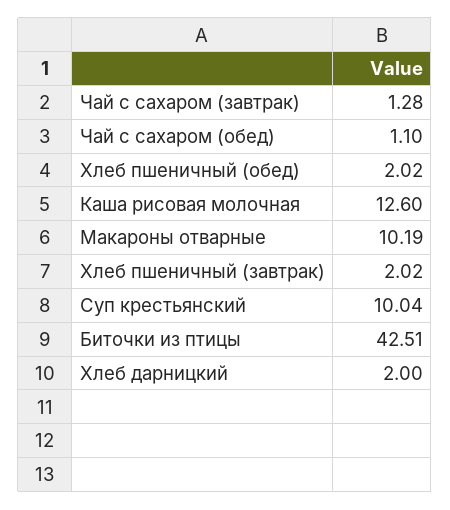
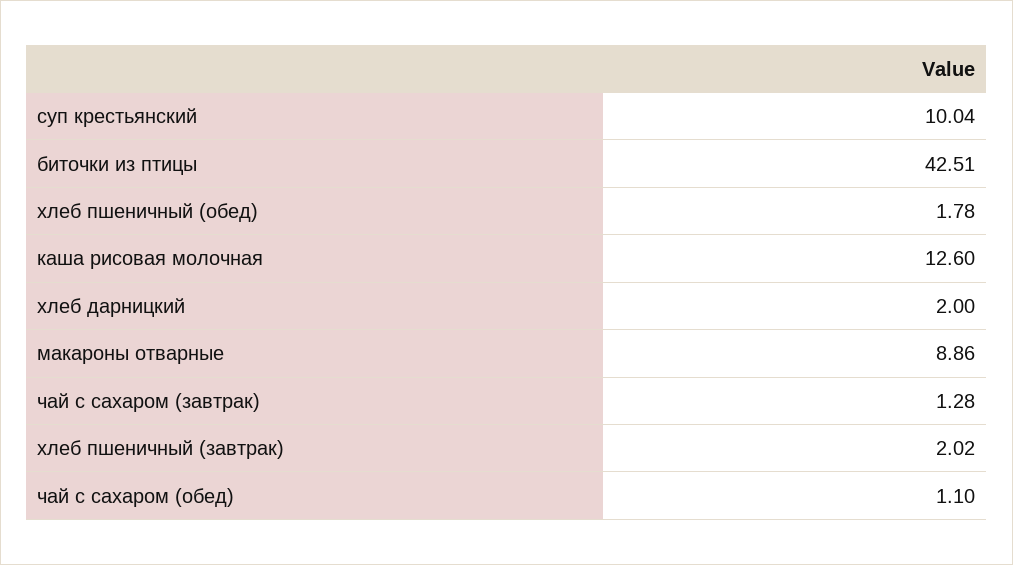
  {
    "Чай с сахаром (завтрак)": 1.28,
    "Чай с сахаром (обед)": 1.1,
-   "Хлеб пшеничный (обед)": 2.02,
+   "Хлеб пшеничный (обед)": 1.78,
    "Каша рисовая молочная": 12.6,
-   "Макароны отварные": 10.19,
+   "Макароны отварные": 8.86,
    "Хлеб пшеничный (завтрак)": 2.02,
    "Суп крестьянский": 10.04,
    "Биточки из птицы": 42.51,
    "Хлеб дарницкий": 2
  }

